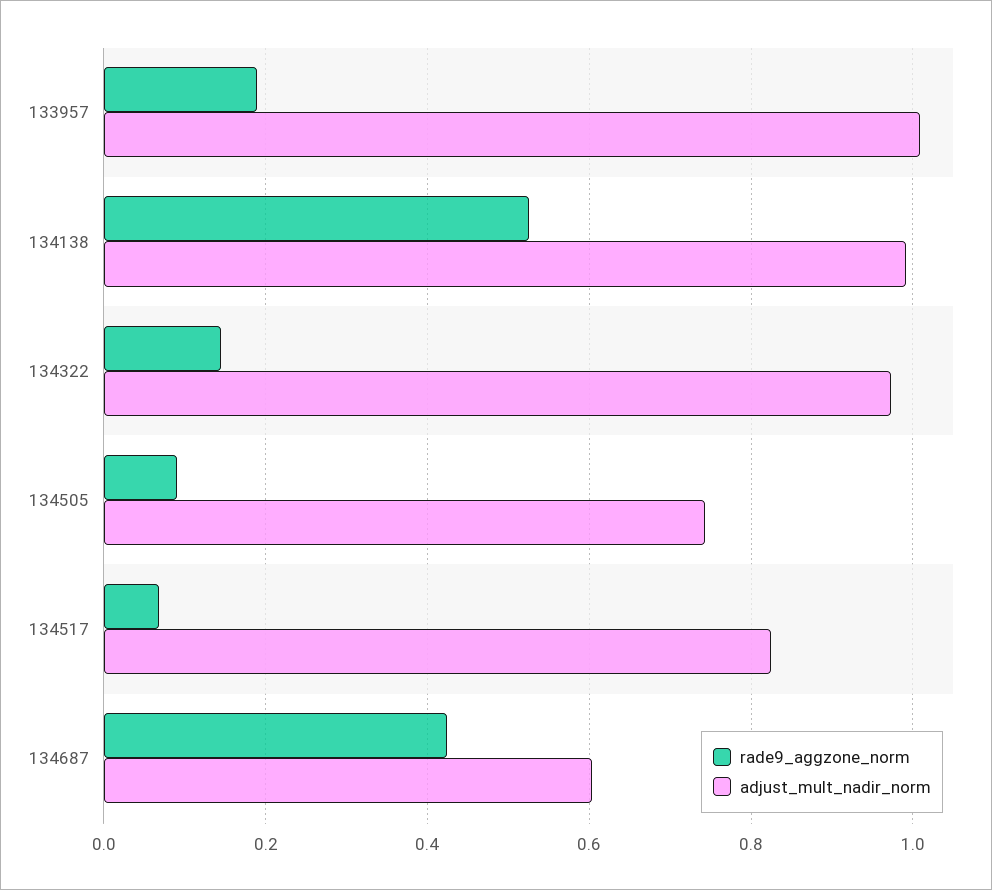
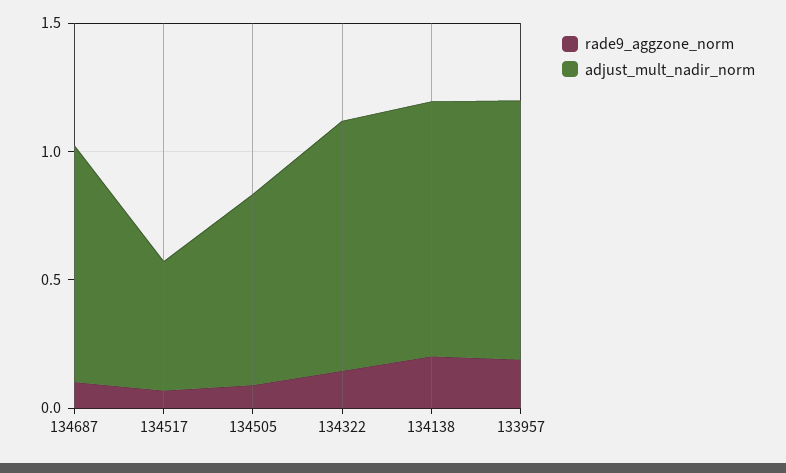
  {
    "rade9_aggzone_norm": {
      "133957": 0.18,
-     "134138": 0.52,
+     "134138": 0.2,
      "134322": 0.14,
      "134505": 0.1,
      "134517": 0.06,
-     "134687": 0.42
+     "134687": 0.1
    },
    "adjust_mult_nadir_norm": {
      "133957": 1,
      "134138": 1,
      "134322": 0.98,
      "134505": 0.74,
-     "134517": 0.82,
+     "134517": 0.5,
-     "134687": 0.6
+     "134687": 0.9
    }
  }

